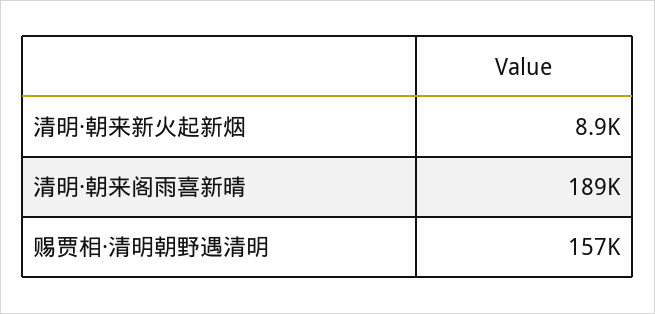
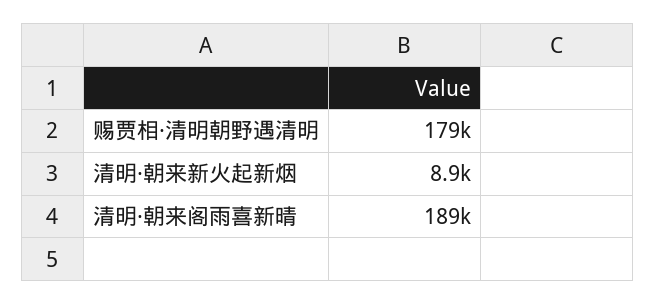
  {
    "清明·朝来新火起新烟": 8900,
    "清明·朝来阁雨喜新晴": 189000,
-   "赐贾相·清明朝野遇清明": 157000
+   "赐贾相·清明朝野遇清明": 179000
  }

